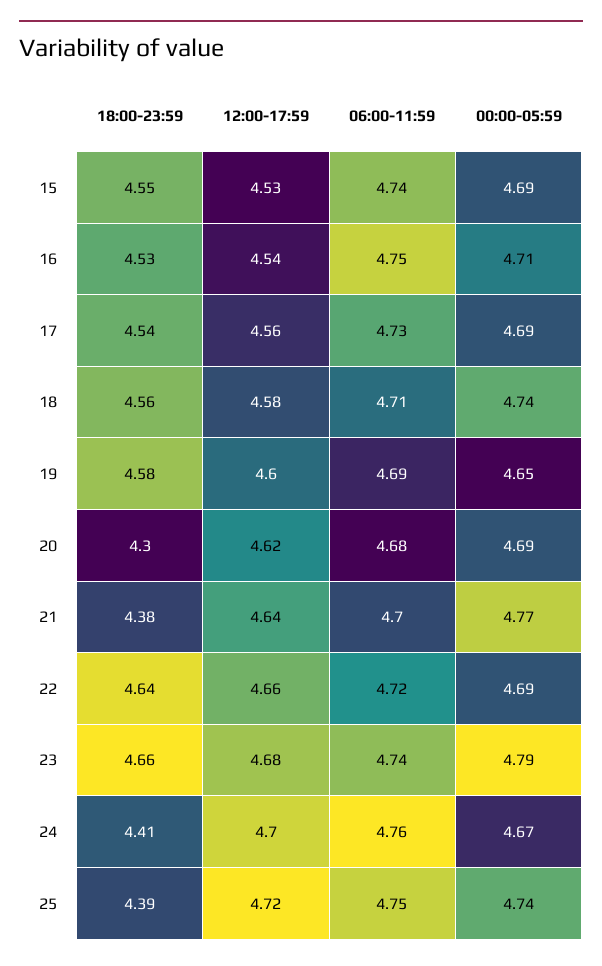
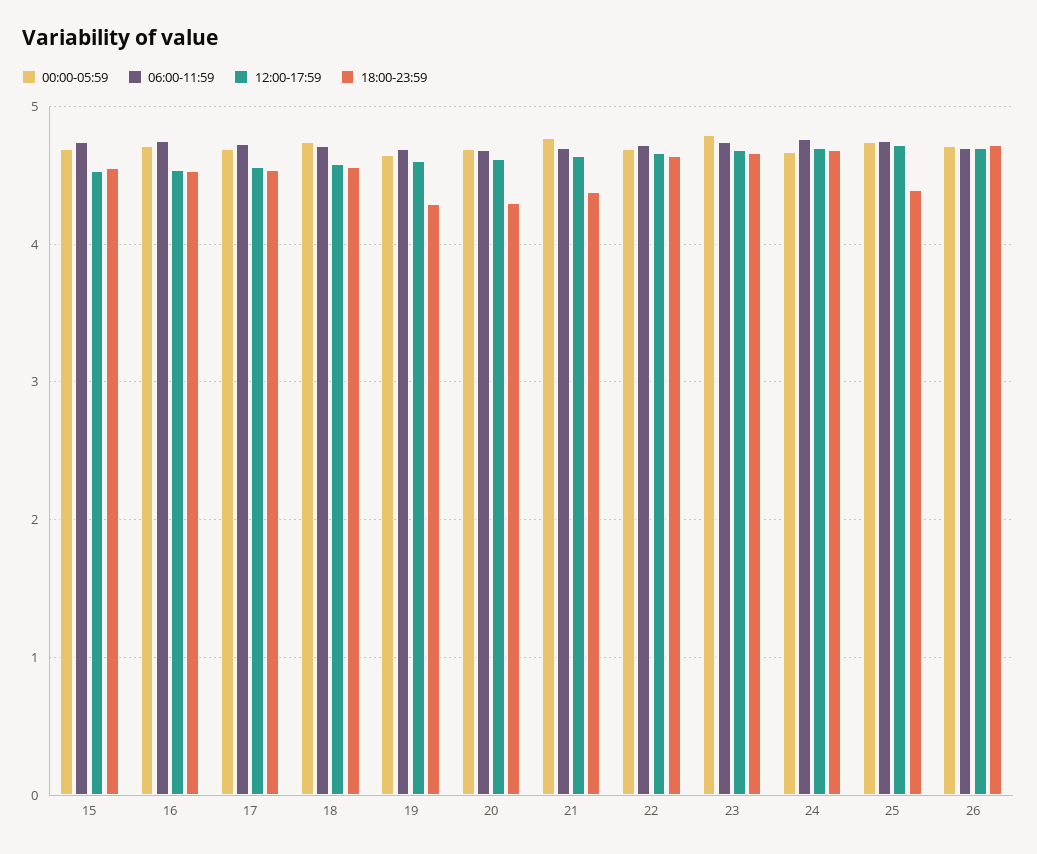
  {
    "18:00-23:59": {
      "15": 4.55,
      "16": 4.53,
      "17": 4.54,
      "18": 4.56,
-     "19": 4.58,
+     "19": 4.3,
      "20": 4.3,
      "21": 4.38,
      "22": 4.64,
      "23": 4.66,
-     "24": 4.41,
+     "24": 4.7,
-     "25": 4.39
+     "25": 4.39,
+     "26": 4.7
    },
    "12:00-17:59": {
      "15": 4.53,
      "16": 4.54,
      "17": 4.56,
      "18": 4.58,
      "19": 4.6,
      "20": 4.62,
      "21": 4.64,
      "22": 4.66,
      "23": 4.68,
      "24": 4.7,
-     "25": 4.72
+     "25": 4.72,
+     "26": 4.7
    },
    "06:00-11:59": {
      "15": 4.74,
      "16": 4.75,
      "17": 4.73,
      "18": 4.71,
      "19": 4.69,
      "20": 4.68,
      "21": 4.7,
      "22": 4.72,
      "23": 4.74,
      "24": 4.76,
-     "25": 4.75
+     "25": 4.75,
+     "26": 4.7
    },
    "00:00-05:59": {
      "15": 4.69,
      "16": 4.71,
      "17": 4.69,
      "18": 4.74,
      "19": 4.65,
      "20": 4.69,
      "21": 4.77,
      "22": 4.69,
      "23": 4.79,
      "24": 4.67,
-     "25": 4.74
+     "25": 4.74,
+     "26": 4.7
    }
  }

